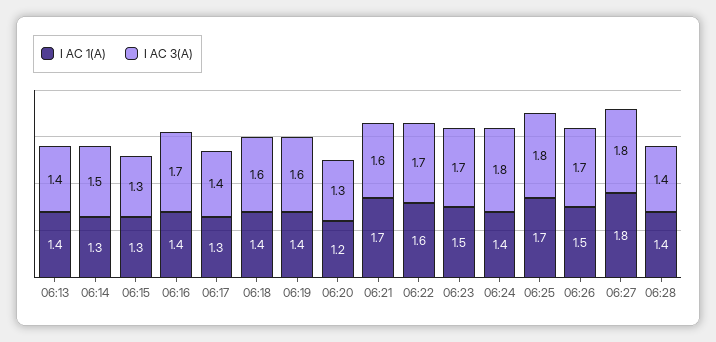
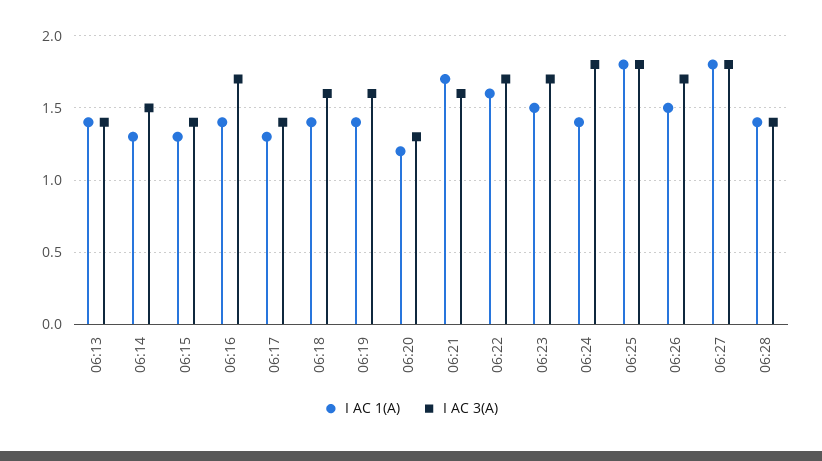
  {
    "I AC 1(A)": {
      "06:13": 1.4,
      "06:14": 1.3,
      "06:15": 1.3,
      "06:16": 1.4,
      "06:17": 1.3,
      "06:18": 1.4,
      "06:19": 1.4,
      "06:20": 1.2,
      "06:21": 1.7,
      "06:22": 1.6,
      "06:23": 1.5,
      "06:24": 1.4,
-     "06:25": 1.7,
+     "06:25": 1.8,
      "06:26": 1.5,
      "06:27": 1.8,
      "06:28": 1.4
    },
    "I AC 3(A)": {
      "06:13": 1.4,
      "06:14": 1.5,
-     "06:15": 1.3,
+     "06:15": 1.4,
      "06:16": 1.7,
      "06:17": 1.4,
      "06:18": 1.6,
      "06:19": 1.6,
      "06:20": 1.3,
      "06:21": 1.6,
      "06:22": 1.7,
      "06:23": 1.7,
      "06:24": 1.8,
      "06:25": 1.8,
      "06:26": 1.7,
      "06:27": 1.8,
      "06:28": 1.4
    }
  }

